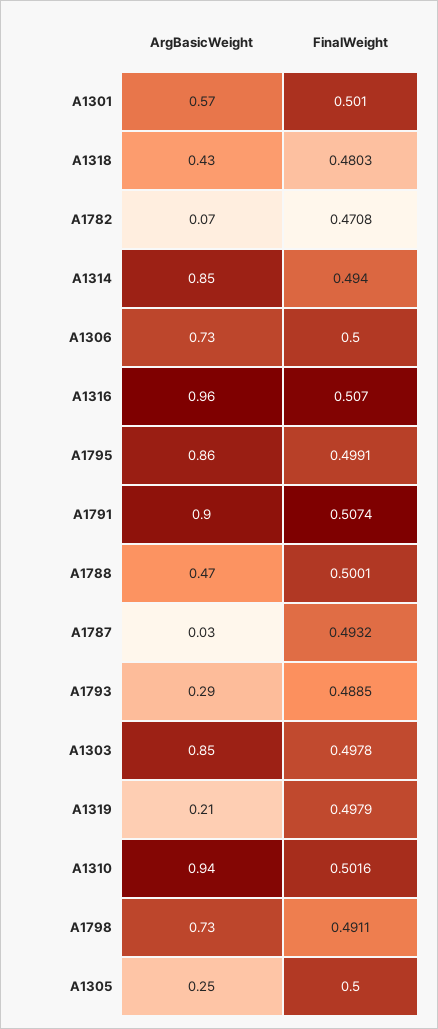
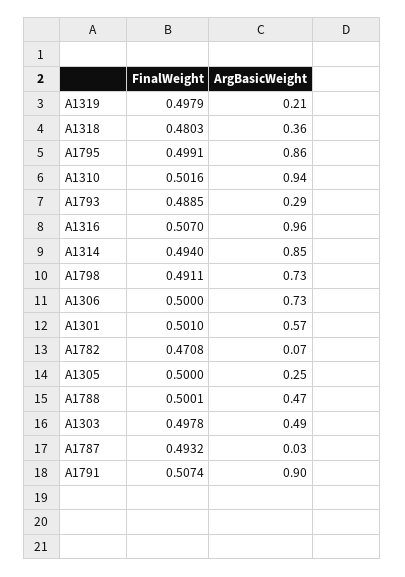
  {
    "ArgBasicWeight": {
      "A1301": 0.57,
-     "A1318": 0.43,
+     "A1318": 0.36,
      "A1782": 0.07,
      "A1314": 0.85,
      "A1306": 0.73,
      "A1316": 0.96,
      "A1795": 0.86,
      "A1791": 0.9,
      "A1788": 0.47,
      "A1787": 0.03,
      "A1793": 0.29,
-     "A1303": 0.85,
+     "A1303": 0.49,
      "A1319": 0.21,
      "A1310": 0.94,
      "A1798": 0.73,
      "A1305": 0.25
    },
    "FinalWeight": {
      "A1301": 0.501,
      "A1318": 0.4803,
      "A1782": 0.4708,
      "A1314": 0.494,
      "A1306": 0.5,
      "A1316": 0.507,
      "A1795": 0.4991,
      "A1791": 0.5074,
      "A1788": 0.5001,
      "A1787": 0.4932,
      "A1793": 0.4885,
      "A1303": 0.4978,
      "A1319": 0.4979,
      "A1310": 0.5016,
      "A1798": 0.4911,
      "A1305": 0.5
    }
  }

